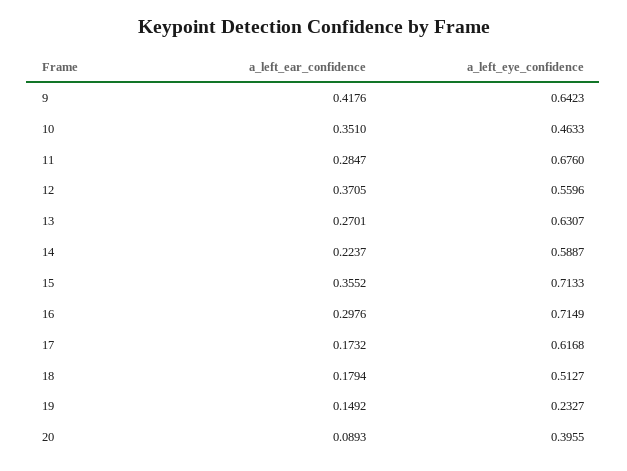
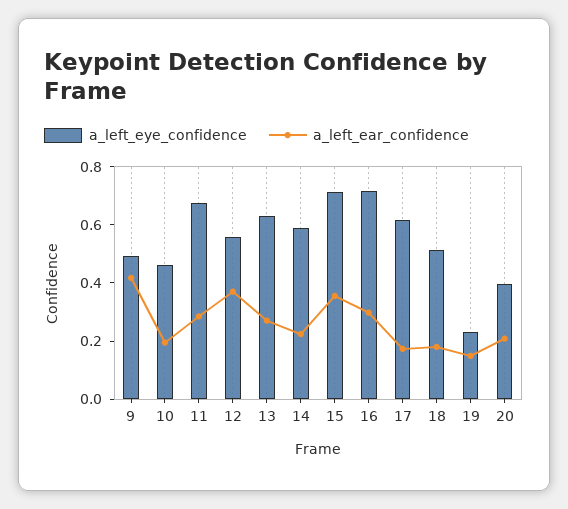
  {
    "a_left_ear_confidence": {
      "9": 0.4176,
-     "10": 0.351,
+     "10": 0.2,
      "11": 0.2847,
      "12": 0.3705,
      "13": 0.2701,
      "14": 0.2237,
      "15": 0.3552,
      "16": 0.2976,
      "17": 0.1732,
      "18": 0.1794,
      "19": 0.1492,
-     "20": 0.0893
+     "20": 0.2
    },
    "a_left_eye_confidence": {
-     "9": 0.6423,
+     "9": 0.5,
      "10": 0.4633,
      "11": 0.676,
      "12": 0.5596,
      "13": 0.6307,
      "14": 0.5887,
      "15": 0.7133,
      "16": 0.7149,
      "17": 0.6168,
      "18": 0.5127,
      "19": 0.2327,
      "20": 0.3955
    }
  }

